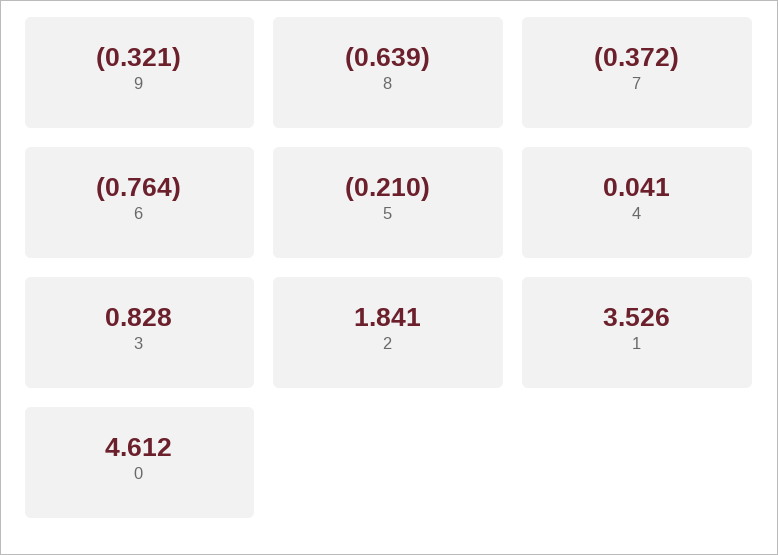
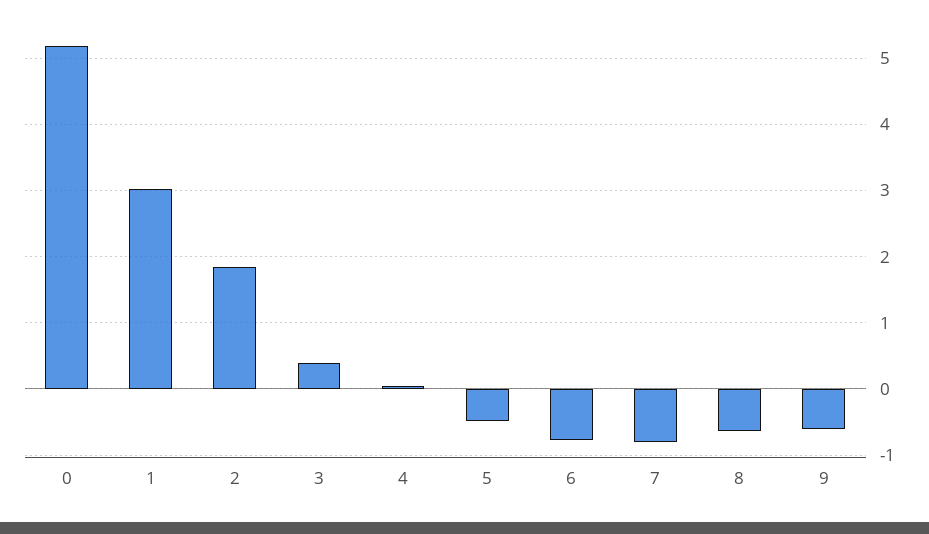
  {
-   "9": -0.321,
+   "9": -0.6,
    "8": -0.639,
-   "7": -0.372,
+   "7": -0.8,
    "6": -0.764,
-   "5": -0.21,
+   "5": -0.5,
    "4": 0.041,
-   "3": 0.828,
+   "3": 0.4,
    "2": 1.841,
-   "1": 3.526,
+   "1": 3,
-   "0": 4.612
+   "0": 5.2
  }

